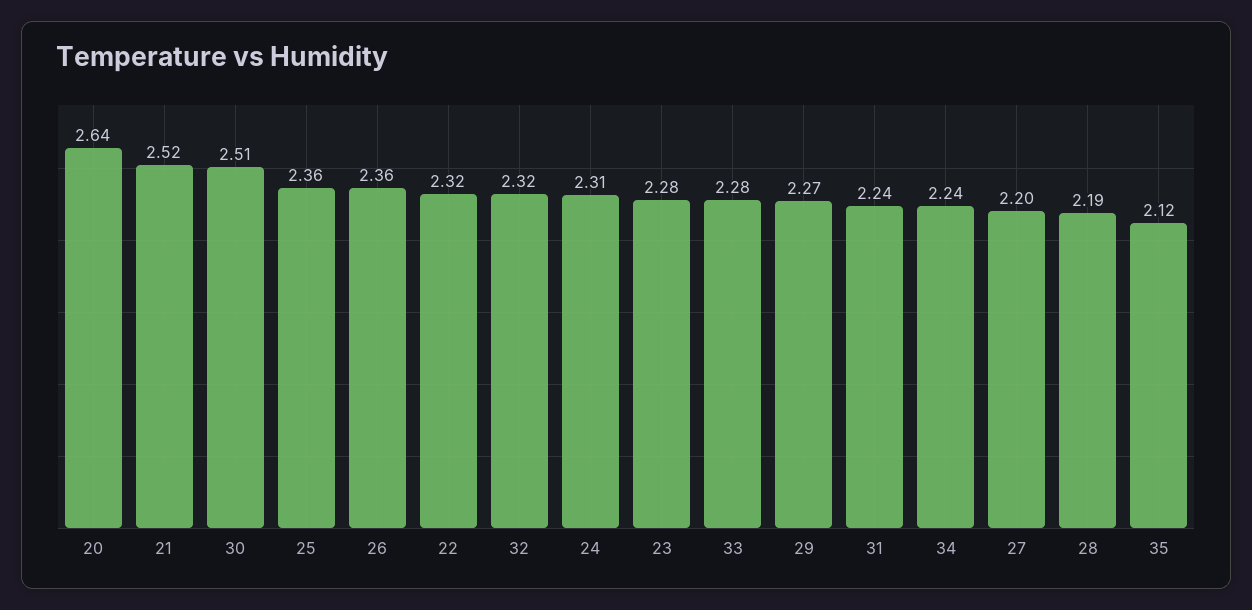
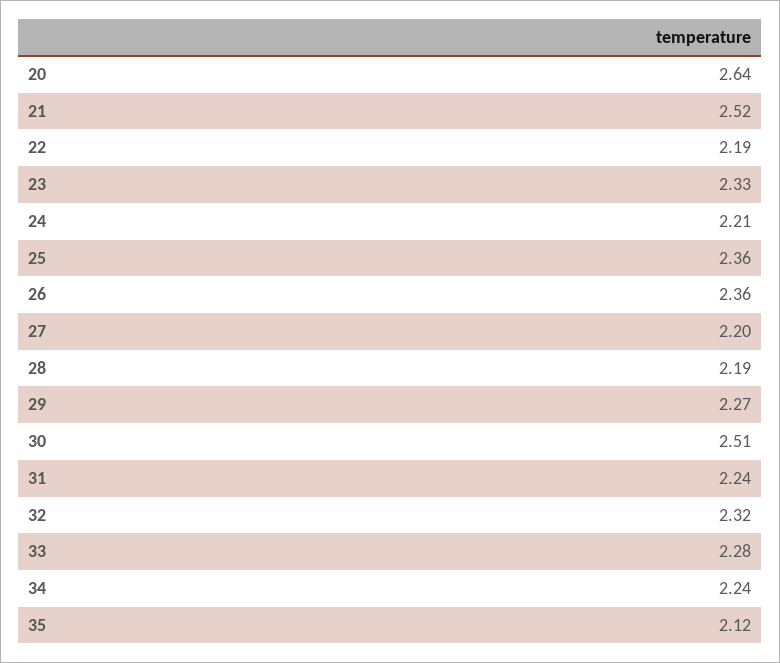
  {
    "20": 2.64,
    "21": 2.52,
    "30": 2.51,
    "25": 2.36,
    "26": 2.36,
-   "22": 2.32,
+   "22": 2.19,
    "32": 2.32,
-   "24": 2.31,
+   "24": 2.21,
-   "23": 2.28,
+   "23": 2.33,
    "33": 2.28,
    "29": 2.27,
    "31": 2.24,
    "34": 2.24,
    "27": 2.2,
    "28": 2.19,
    "35": 2.12
  }

